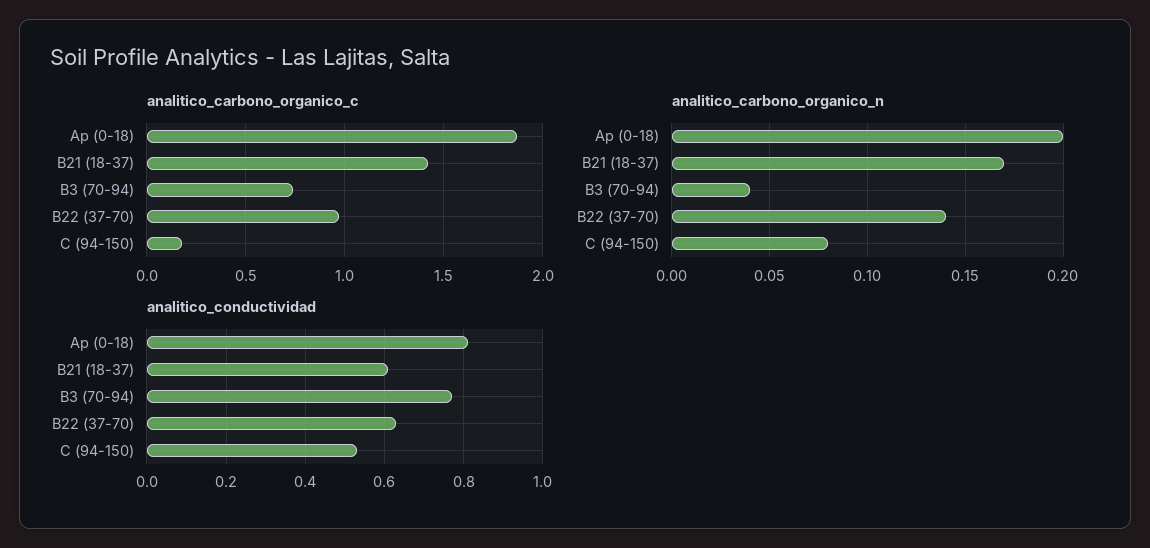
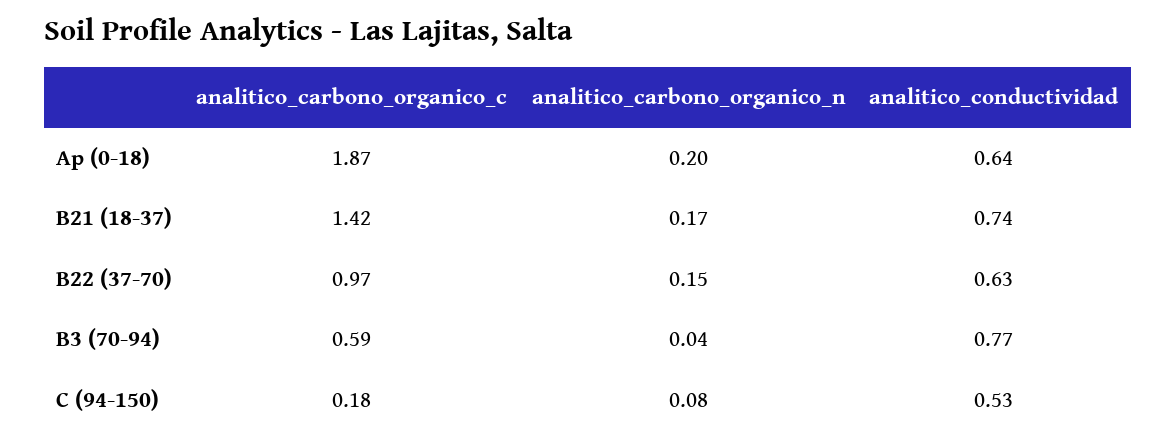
  {
    "analitico_carbono_organico_c": {
      "Ap (0-18)": 1.87,
      "B21 (18-37)": 1.42,
-     "B3 (70-94)": 0.75,
+     "B3 (70-94)": 0.59,
      "B22 (37-70)": 0.97,
      "C (94-150)": 0.18
    },
    "analitico_carbono_organico_n": {
      "Ap (0-18)": 0.2,
      "B21 (18-37)": 0.17,
      "B3 (70-94)": 0.04,
-     "B22 (37-70)": 0.14,
+     "B22 (37-70)": 0.15,
      "C (94-150)": 0.08
    },
    "analitico_conductividad": {
-     "Ap (0-18)": 0.8,
+     "Ap (0-18)": 0.64,
-     "B21 (18-37)": 0.6,
+     "B21 (18-37)": 0.74,
      "B3 (70-94)": 0.77,
      "B22 (37-70)": 0.63,
      "C (94-150)": 0.53
    }
  }

